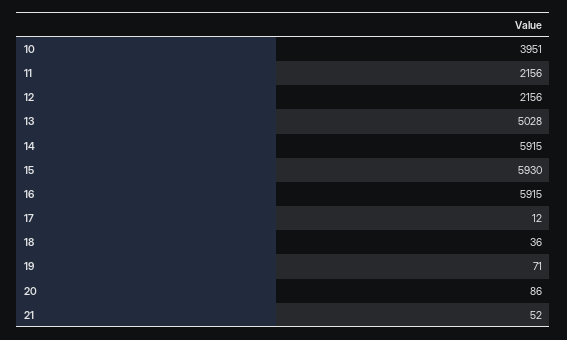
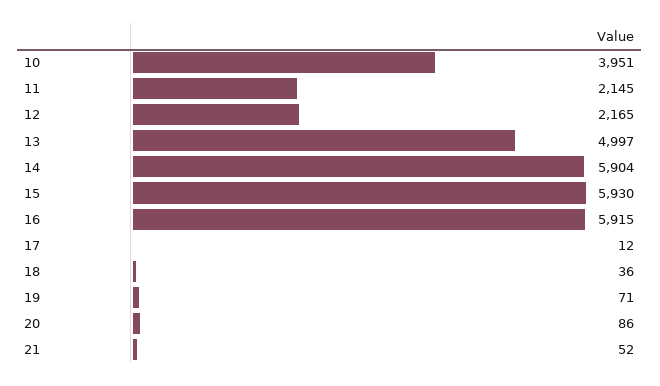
  {
    "10": 3951,
-   "11": 2156,
+   "11": 2145,
-   "12": 2156,
+   "12": 2165,
-   "13": 5028,
+   "13": 4997,
-   "14": 5915,
+   "14": 5904,
    "15": 5930,
    "16": 5915,
    "17": 12,
    "18": 36,
    "19": 71,
    "20": 86,
    "21": 52
  }

